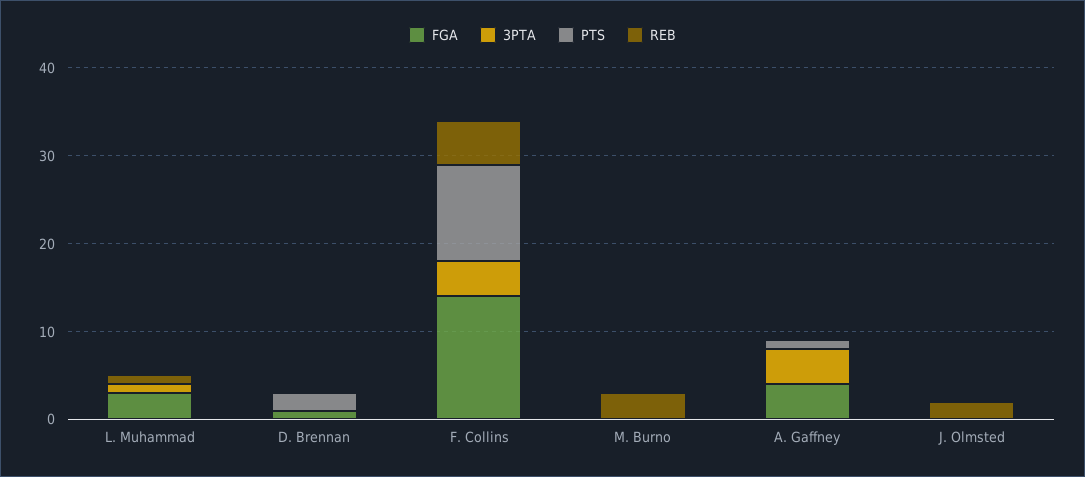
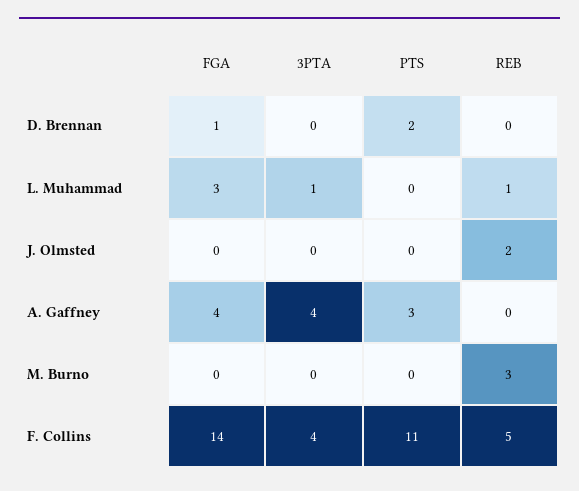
  {
    "FGA": {
      "L. Muhammad": 3,
      "D. Brennan": 1,
      "F. Collins": 14,
      "M. Burno": 0,
      "A. Gaffney": 4,
      "J. Olmsted": 0
    },
    "3PTA": {
      "L. Muhammad": 1,
      "D. Brennan": 0,
      "F. Collins": 4,
      "M. Burno": 0,
      "A. Gaffney": 4,
      "J. Olmsted": 0
    },
    "PTS": {
      "L. Muhammad": 0,
      "D. Brennan": 2,
      "F. Collins": 11,
      "M. Burno": 0,
-     "A. Gaffney": 1,
+     "A. Gaffney": 3,
      "J. Olmsted": 0
    },
    "REB": {
      "L. Muhammad": 1,
      "D. Brennan": 0,
      "F. Collins": 5,
      "M. Burno": 3,
      "A. Gaffney": 0,
      "J. Olmsted": 2
    }
  }

